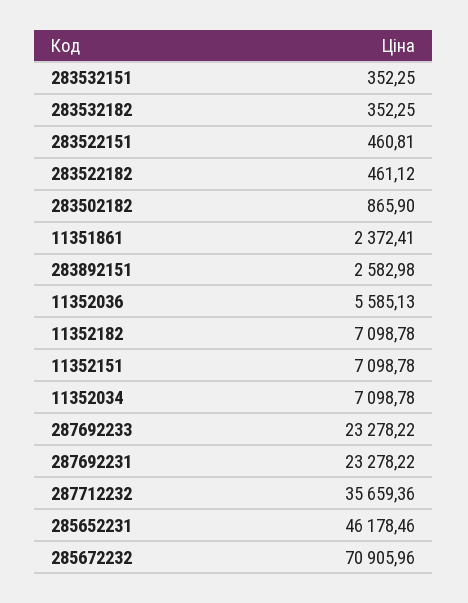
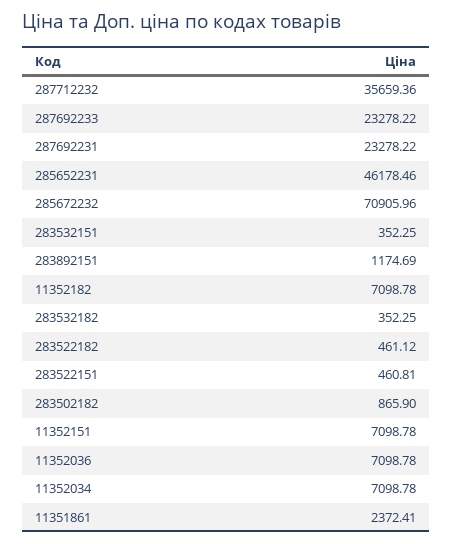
  {
    "283532151": 352.25,
    "283532182": 352.25,
    "283522151": 460.81,
    "283522182": 461.12,
    "283502182": 865.9,
    "11351861": 2372.41,
-   "283892151": 2582.98,
+   "283892151": 1174.69,
-   "11352036": 5585.13,
+   "11352036": 7098.78,
    "11352182": 7098.78,
    "11352151": 7098.78,
    "11352034": 7098.78,
    "287692233": 23278.22,
    "287692231": 23278.22,
    "287712232": 35659.36,
    "285652231": 46178.46,
    "285672232": 70905.96
  }

